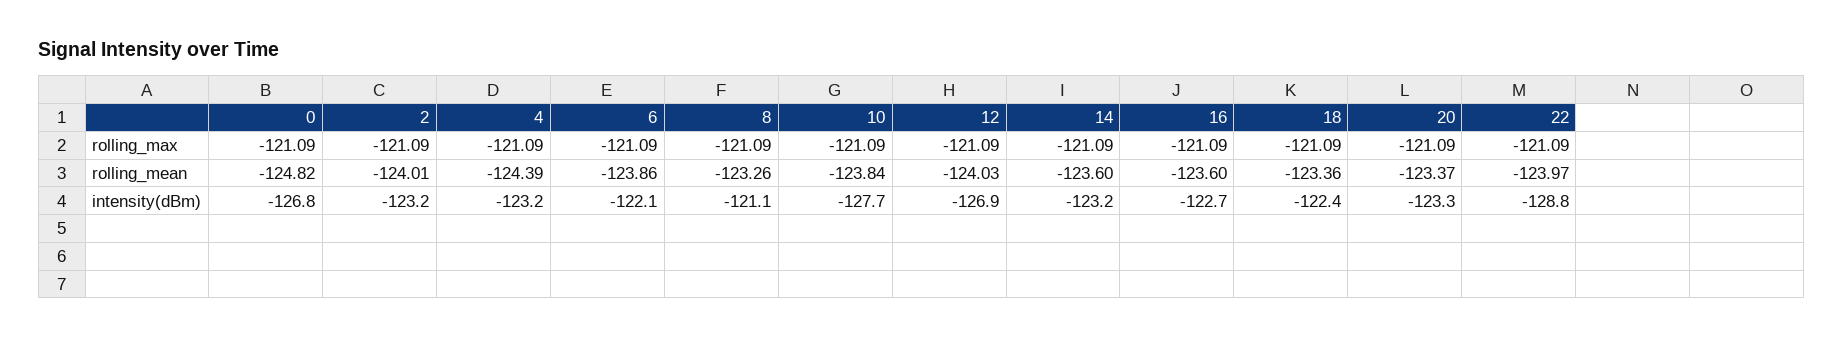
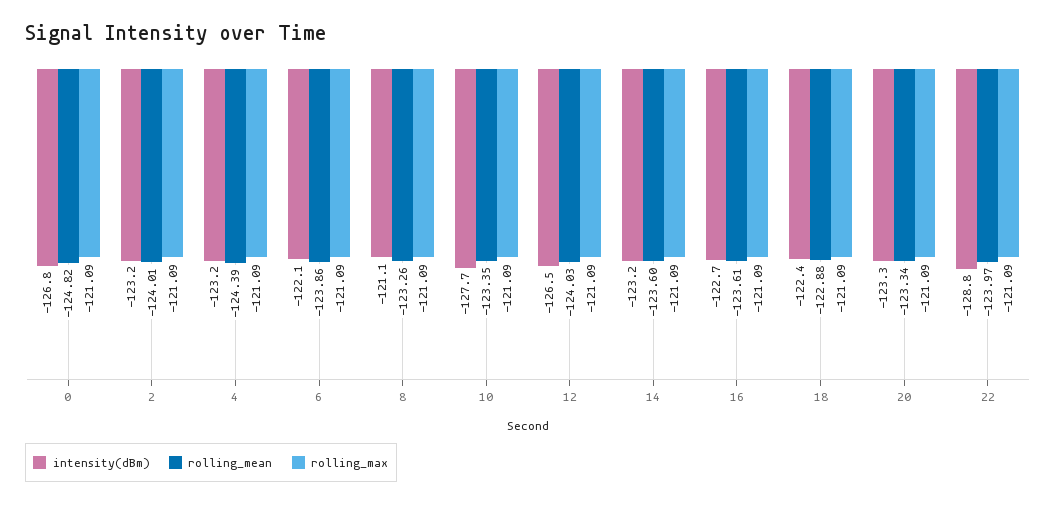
  {
    "rolling_max": {
      "0": -121.09,
      "2": -121.09,
      "4": -121.09,
      "6": -121.09,
      "8": -121.09,
      "10": -121.09,
      "12": -121.09,
      "14": -121.09,
      "16": -121.09,
      "18": -121.09,
      "20": -121.09,
      "22": -121.09
    },
    "rolling_mean": {
      "0": -124.82,
      "2": -124.01,
      "4": -124.39,
      "6": -123.86,
      "8": -123.26,
-     "10": -123.84,
+     "10": -123.35,
      "12": -124.03,
      "14": -123.6,
-     "16": -123.6,
+     "16": -123.61,
-     "18": -123.36,
+     "18": -122.88,
-     "20": -123.37,
+     "20": -123.34,
      "22": -123.97
    },
    "intensity(dBm)": {
      "0": -126.8,
      "2": -123.2,
      "4": -123.2,
      "6": -122.1,
      "8": -121.1,
      "10": -127.7,
-     "12": -126.9,
+     "12": -126.5,
      "14": -123.2,
      "16": -122.7,
      "18": -122.4,
      "20": -123.3,
      "22": -128.8
    }
  }

